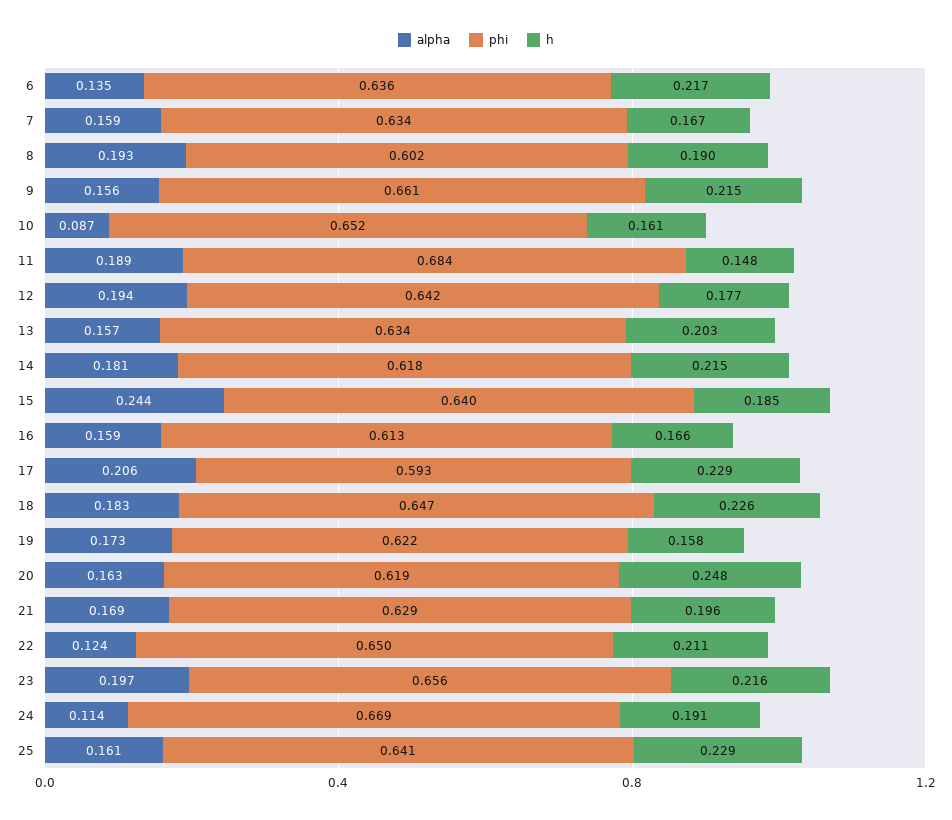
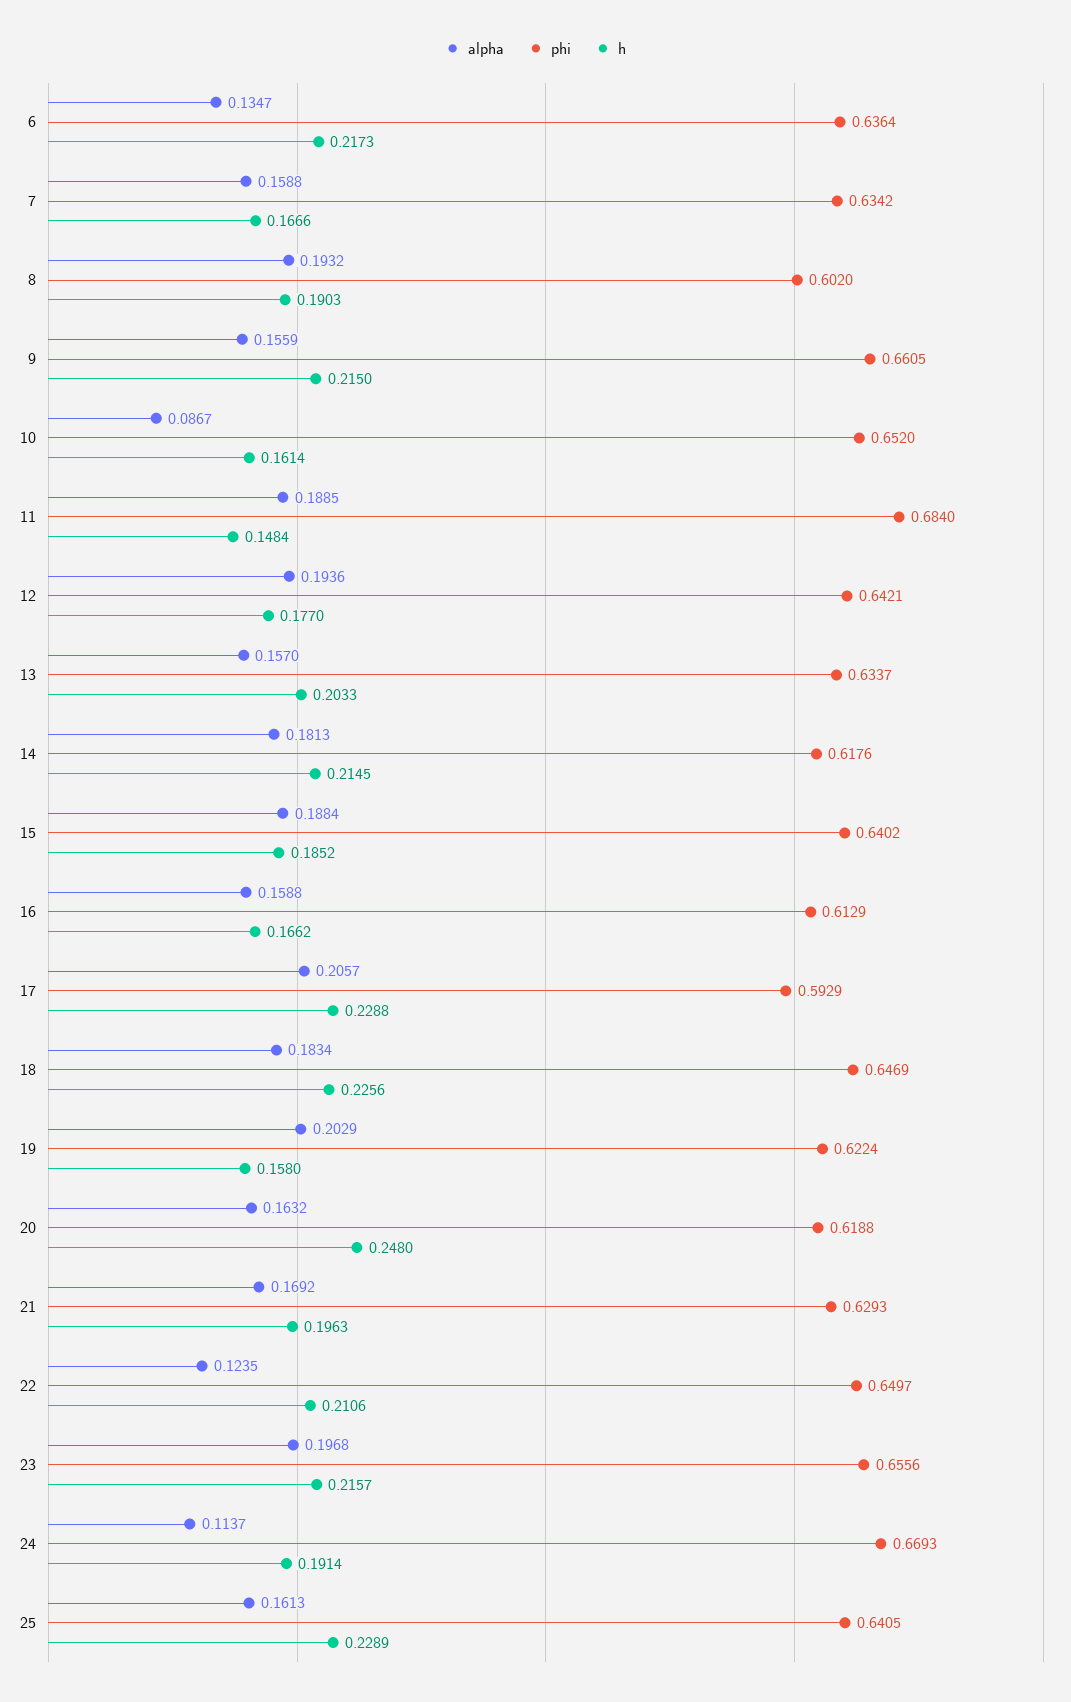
  {
    "alpha": {
      "6": 0.1347,
      "7": 0.1588,
      "8": 0.1932,
      "9": 0.1559,
      "10": 0.0867,
      "11": 0.1885,
      "12": 0.1936,
      "13": 0.157,
      "14": 0.1813,
-     "15": 0.244,
+     "15": 0.1884,
      "16": 0.1588,
      "17": 0.2057,
      "18": 0.1834,
-     "19": 0.173,
+     "19": 0.2029,
      "20": 0.1632,
      "21": 0.1692,
      "22": 0.1235,
      "23": 0.1968,
      "24": 0.1137,
      "25": 0.1613
    },
    "phi": {
      "6": 0.6364,
      "7": 0.6342,
      "8": 0.602,
      "9": 0.6605,
      "10": 0.652,
      "11": 0.684,
      "12": 0.6421,
      "13": 0.6337,
      "14": 0.6176,
      "15": 0.6402,
      "16": 0.6129,
      "17": 0.5929,
      "18": 0.6469,
      "19": 0.6224,
      "20": 0.6188,
      "21": 0.6293,
      "22": 0.6497,
      "23": 0.6556,
      "24": 0.6693,
      "25": 0.6405
    },
    "h": {
      "6": 0.2173,
      "7": 0.1666,
      "8": 0.1903,
      "9": 0.215,
      "10": 0.1614,
      "11": 0.1484,
      "12": 0.177,
      "13": 0.2033,
      "14": 0.2145,
      "15": 0.1852,
      "16": 0.1662,
      "17": 0.2288,
      "18": 0.2256,
      "19": 0.158,
      "20": 0.248,
      "21": 0.1963,
      "22": 0.2106,
      "23": 0.2157,
      "24": 0.1914,
      "25": 0.2289
    }
  }

